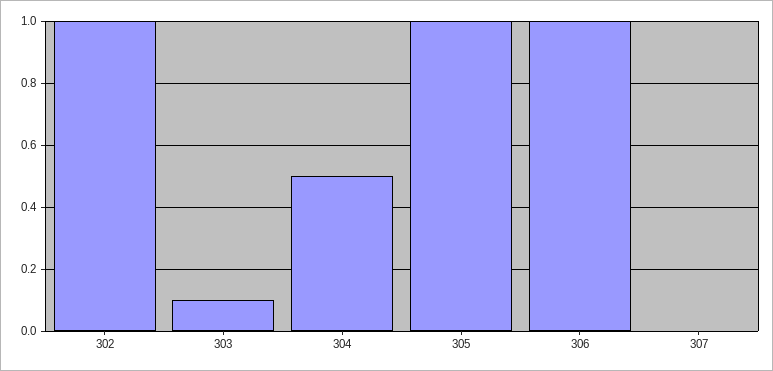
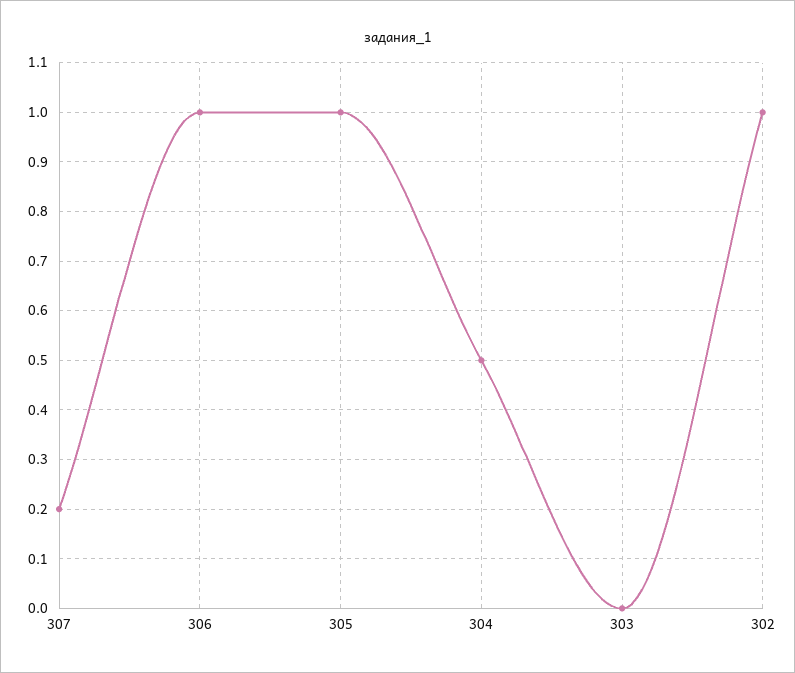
  {
    "302": 1,
-   "303": 0.1,
+   "303": 0,
    "304": 0.5,
    "305": 1,
    "306": 1,
-   "307": 0
+   "307": 0.2
  }

